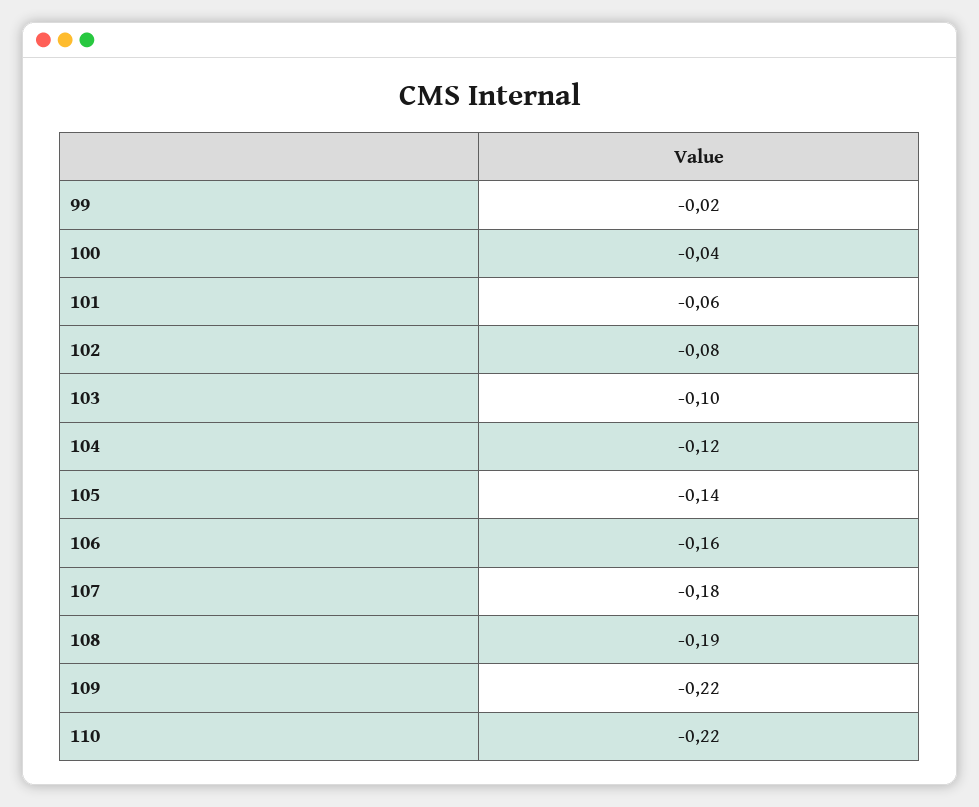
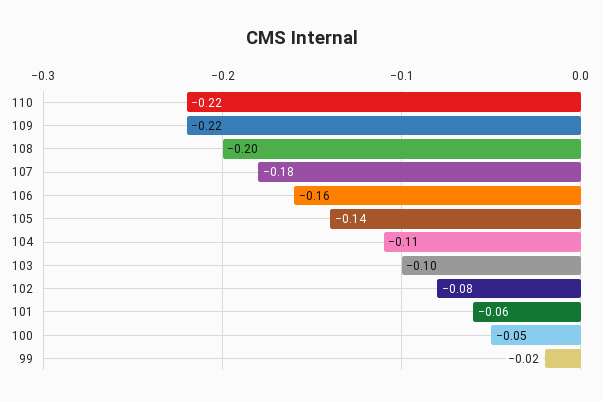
  {
    "99": -0.02,
-   "100": -0.04,
+   "100": -0.05,
    "101": -0.06,
    "102": -0.08,
    "103": -0.1,
-   "104": -0.12,
+   "104": -0.11,
    "105": -0.14,
    "106": -0.16,
    "107": -0.18,
-   "108": -0.19,
+   "108": -0.2,
    "109": -0.22,
    "110": -0.22
  }

